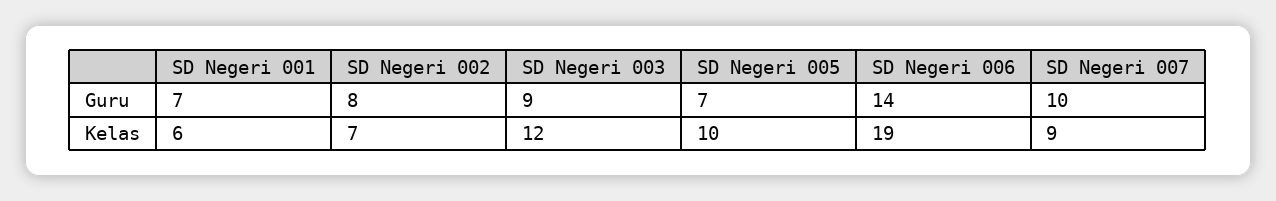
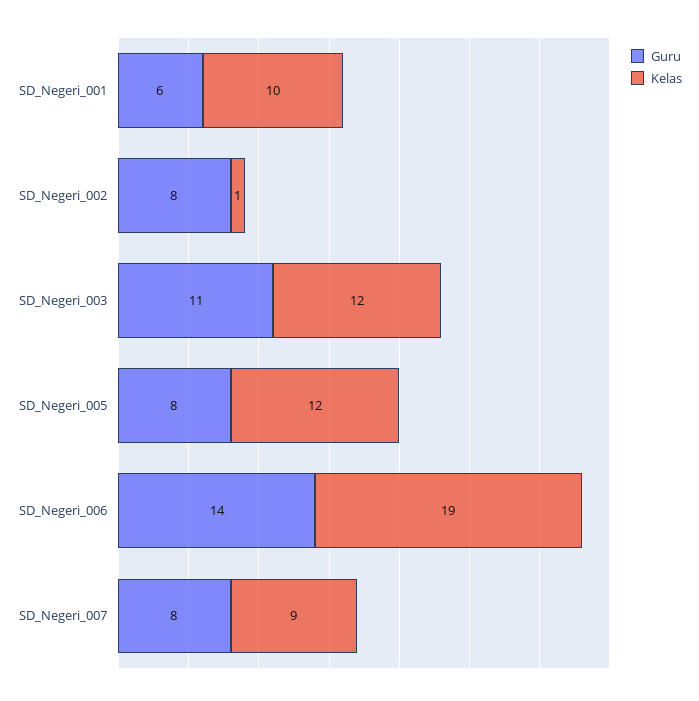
  {
    "Guru": {
-     "SD Negeri 001": 7,
+     "SD Negeri 001": 6,
      "SD Negeri 002": 8,
-     "SD Negeri 003": 9,
+     "SD Negeri 003": 11,
-     "SD Negeri 005": 7,
+     "SD Negeri 005": 8,
      "SD Negeri 006": 14,
-     "SD Negeri 007": 10
+     "SD Negeri 007": 8
    },
    "Kelas": {
-     "SD Negeri 001": 6,
+     "SD Negeri 001": 10,
-     "SD Negeri 002": 7,
+     "SD Negeri 002": 1,
      "SD Negeri 003": 12,
-     "SD Negeri 005": 10,
+     "SD Negeri 005": 12,
      "SD Negeri 006": 19,
      "SD Negeri 007": 9
    }
  }

